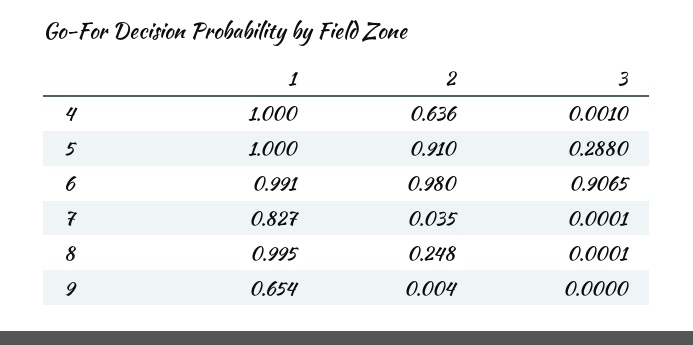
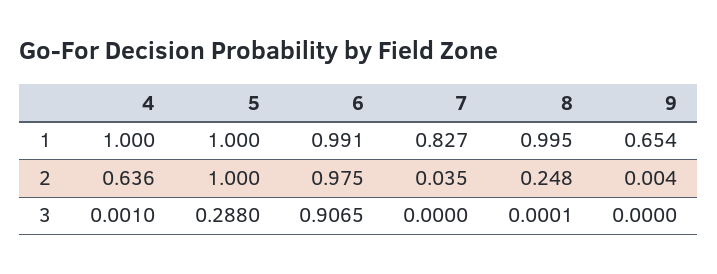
  {
    "1": {
      "4": 1,
      "5": 1,
      "6": 0.991,
      "7": 0.827,
      "8": 0.995,
      "9": 0.654
    },
    "2": {
      "4": 0.636,
-     "5": 0.91,
+     "5": 1,
-     "6": 0.98,
+     "6": 0.975,
      "7": 0.035,
      "8": 0.248,
      "9": 0.004
    },
    "3": {
      "4": 0.001,
      "5": 0.288,
      "6": 0.9065,
-     "7": 0.0001,
+     "7": 0,
      "8": 0.0001,
      "9": 0
    }
  }

